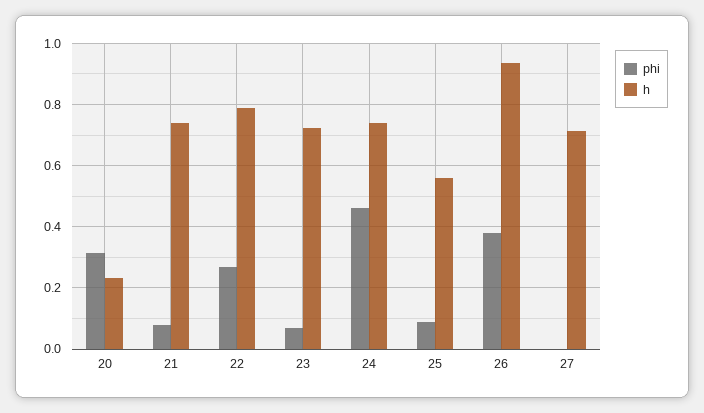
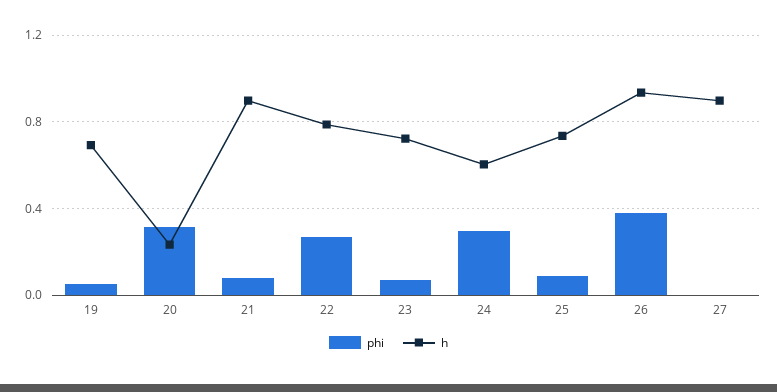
  {
    "phi": {
      "20": 0.32,
      "21": 0.08,
      "22": 0.26,
      "23": 0.06,
-     "24": 0.46,
+     "24": 0.3,
      "25": 0.08,
      "26": 0.38,
-     "27": 0
+     "27": 0,
+     "19": 0.05
    },
    "h": {
      "20": 0.24,
-     "21": 0.74,
+     "21": 0.9,
      "22": 0.78,
      "23": 0.72,
-     "24": 0.74,
+     "24": 0.6,
-     "25": 0.56,
+     "25": 0.75,
      "26": 0.94,
-     "27": 0.72
+     "27": 0.9,
+     "19": 0.7
    }
  }

